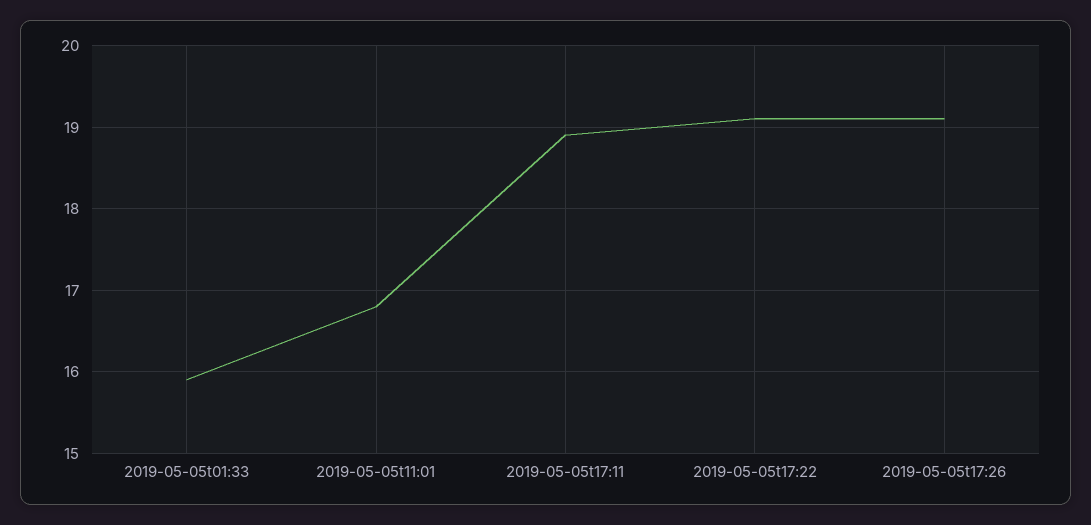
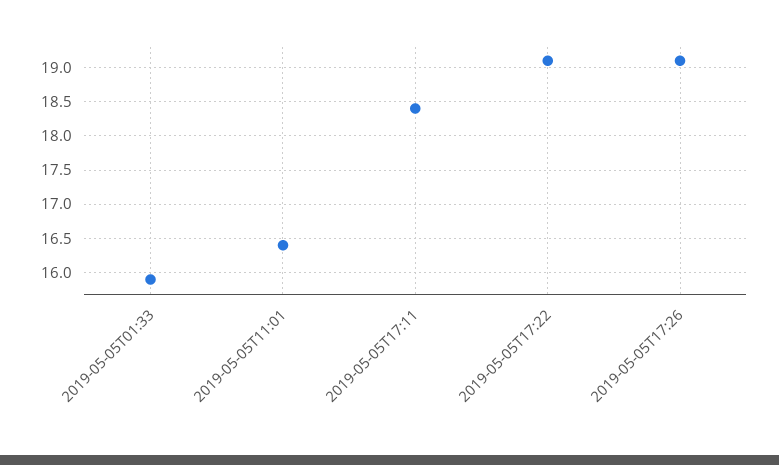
  {
    "2019-05-05t01:33": 15.9,
-   "2019-05-05t11:01": 16.8,
+   "2019-05-05t11:01": 16.4,
-   "2019-05-05t17:11": 18.9,
+   "2019-05-05t17:11": 18.4,
    "2019-05-05t17:22": 19.1,
    "2019-05-05t17:26": 19.1
  }

